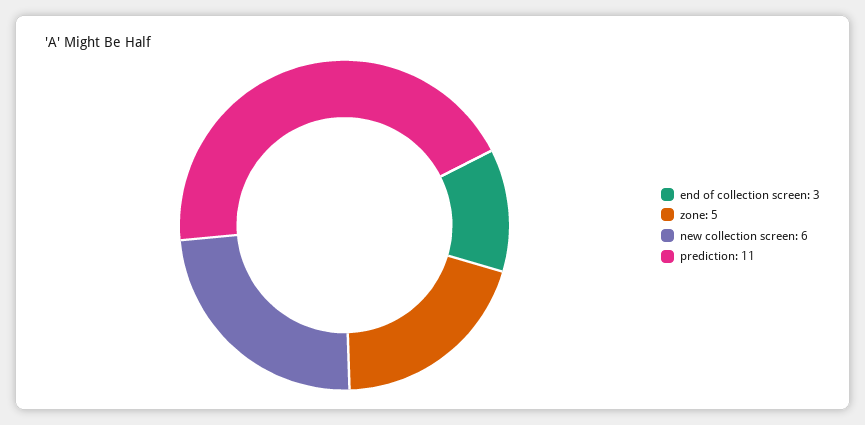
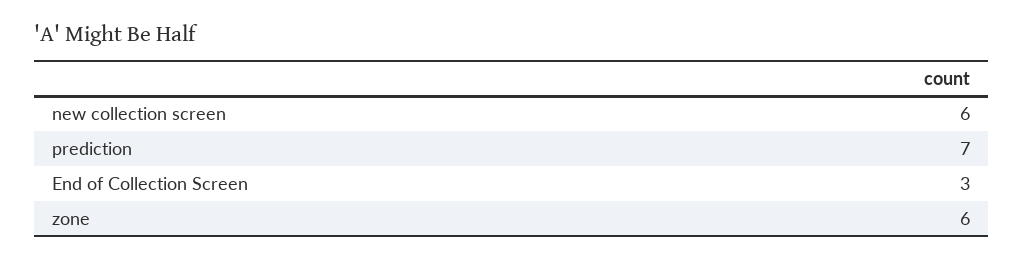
  {
    "end of collection screen": 3,
-   "zone": 5,
+   "zone": 6,
    "new collection screen": 6,
-   "prediction": 11
+   "prediction": 7
  }

